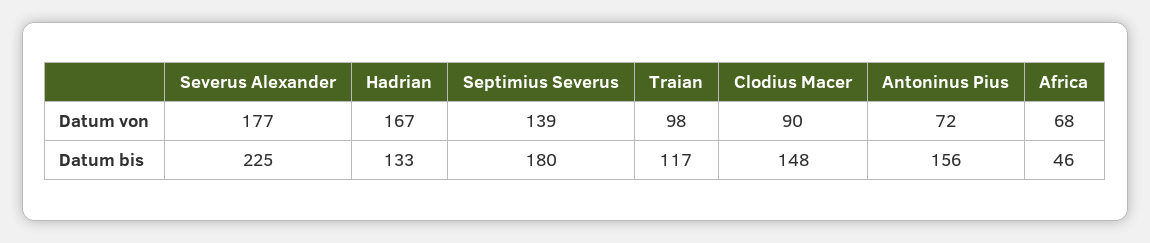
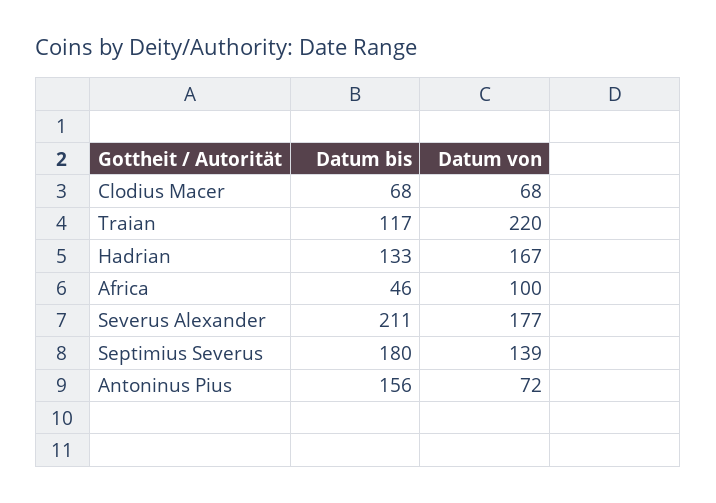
  {
    "Severus Alexander": {
      "Datum von": 177,
-     "Datum bis": 225
+     "Datum bis": 211
    },
    "Hadrian": {
      "Datum von": 167,
      "Datum bis": 133
    },
    "Septimius Severus": {
      "Datum von": 139,
      "Datum bis": 180
    },
    "Traian": {
-     "Datum von": 98,
+     "Datum von": 220,
      "Datum bis": 117
    },
    "Clodius Macer": {
-     "Datum von": 90,
+     "Datum von": 68,
-     "Datum bis": 148
+     "Datum bis": 68
    },
    "Antoninus Pius": {
      "Datum von": 72,
      "Datum bis": 156
    },
    "Africa": {
-     "Datum von": 68,
+     "Datum von": 100,
      "Datum bis": 46
    }
  }

